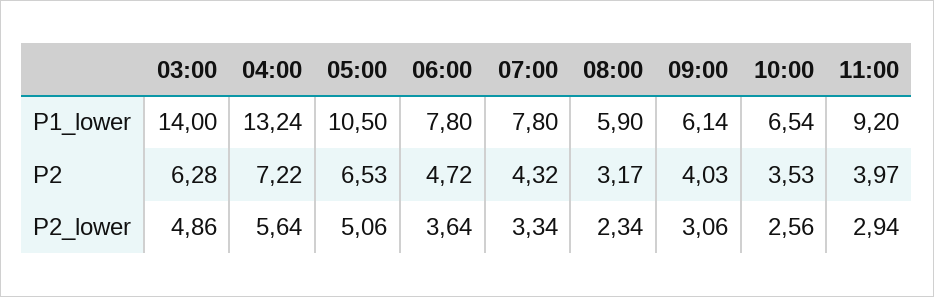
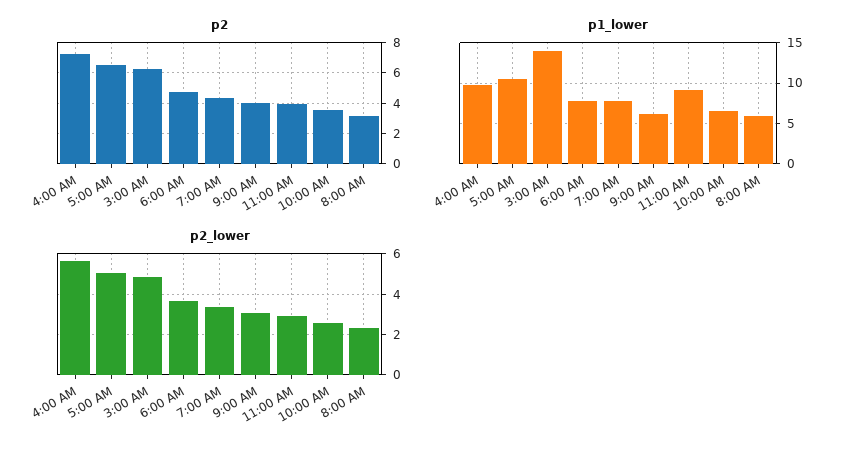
  {
    "P1_lower": {
      "03:00": 14,
-     "04:00": 13.24,
+     "04:00": 10,
      "05:00": 10.5,
      "06:00": 7.8,
      "07:00": 7.8,
      "08:00": 5.9,
      "09:00": 6.14,
      "10:00": 6.54,
      "11:00": 9.2
    },
    "P2": {
      "03:00": 6.28,
      "04:00": 7.22,
      "05:00": 6.53,
      "06:00": 4.72,
      "07:00": 4.32,
      "08:00": 3.17,
      "09:00": 4.03,
      "10:00": 3.53,
      "11:00": 3.97
    },
    "P2_lower": {
      "03:00": 4.86,
      "04:00": 5.64,
      "05:00": 5.06,
      "06:00": 3.64,
      "07:00": 3.34,
      "08:00": 2.34,
      "09:00": 3.06,
      "10:00": 2.56,
      "11:00": 2.94
    }
  }

